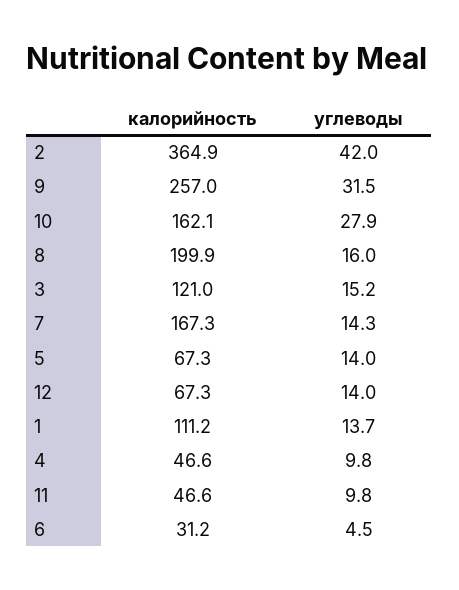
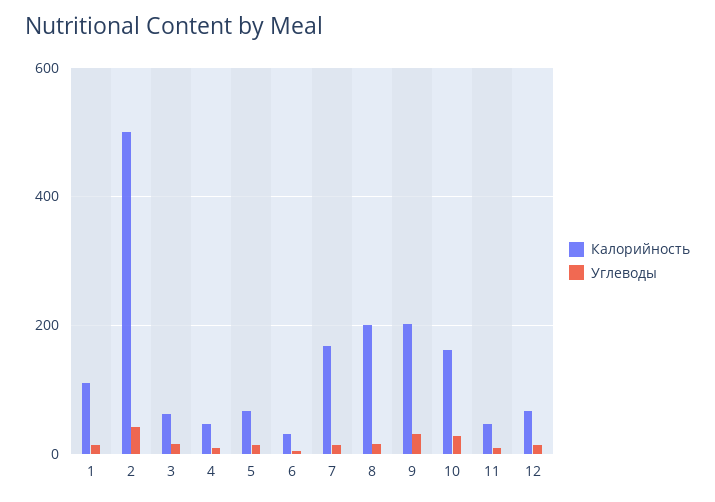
  {
    "калорийность": {
-     "2": 364.9,
+     "2": 500,
-     "9": 257,
+     "9": 200,
      "10": 162.1,
      "8": 199.9,
-     "3": 121,
+     "3": 60,
      "7": 167.3,
      "5": 67.3,
      "12": 67.3,
      "1": 111.2,
      "4": 46.6,
      "11": 46.6,
      "6": 31.2
    },
    "углеводы": {
      "2": 42,
      "9": 31.5,
      "10": 27.9,
      "8": 16,
      "3": 15.2,
      "7": 14.3,
      "5": 14,
      "12": 14,
      "1": 13.7,
      "4": 9.8,
      "11": 9.8,
      "6": 4.5
    }
  }

